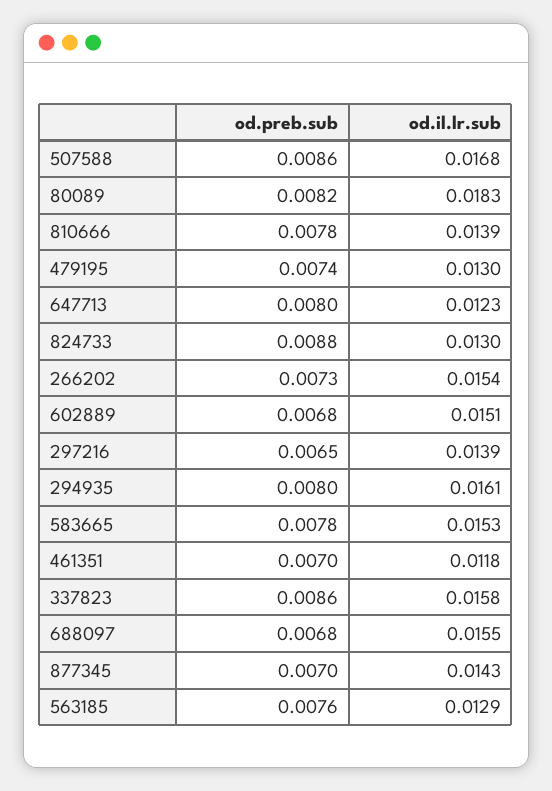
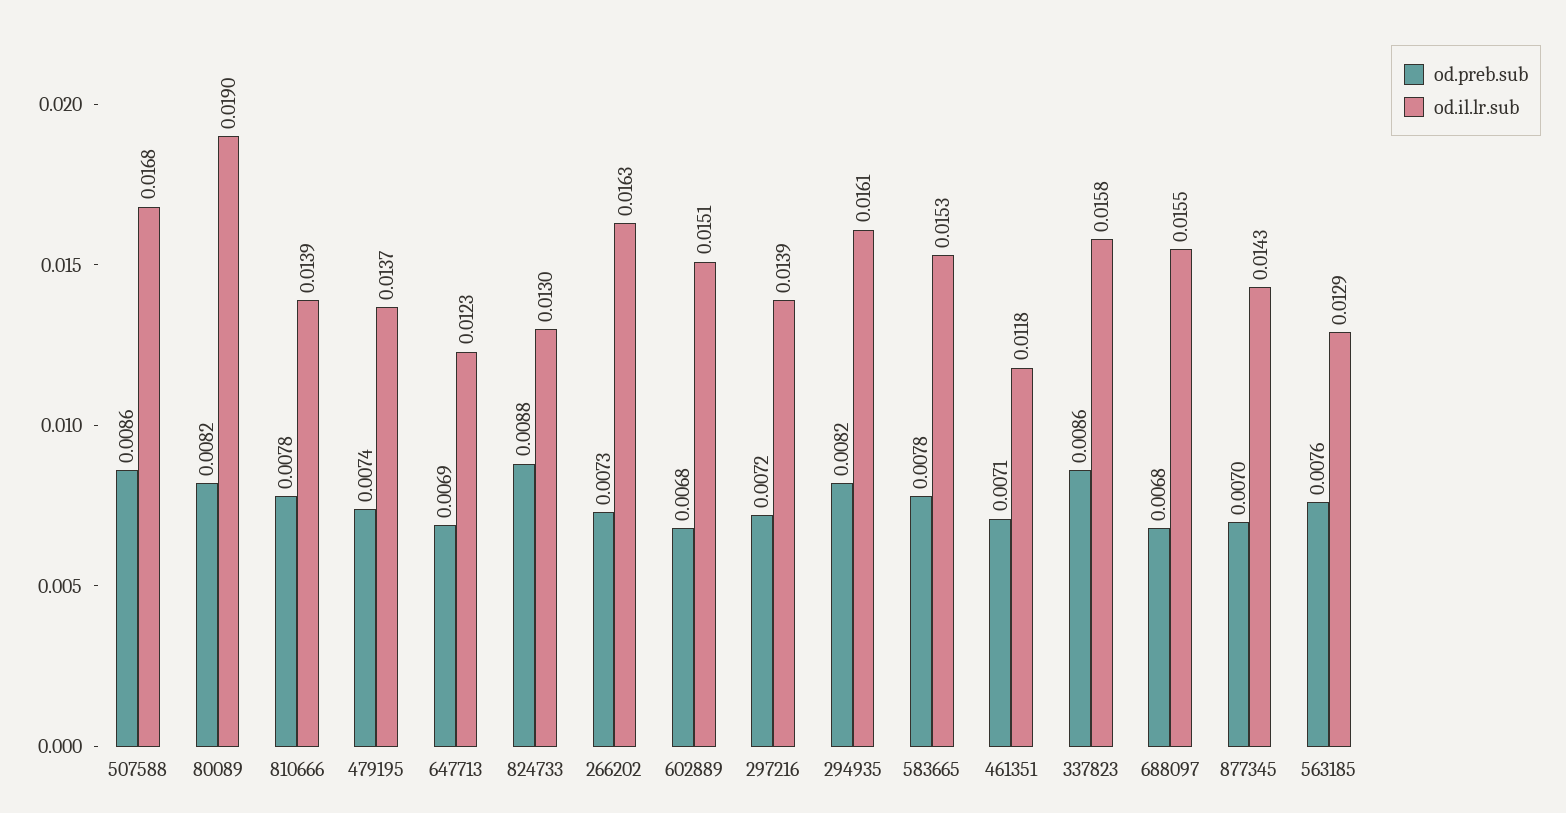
  {
    "od.preb.sub": {
      "507588": 0.0086,
      "80089": 0.0082,
      "810666": 0.0078,
      "479195": 0.0074,
-     "647713": 0.008,
+     "647713": 0.0069,
      "824733": 0.0088,
      "266202": 0.0073,
      "602889": 0.0068,
-     "297216": 0.0065,
+     "297216": 0.0072,
-     "294935": 0.008,
+     "294935": 0.0082,
      "583665": 0.0078,
-     "461351": 0.007,
+     "461351": 0.0071,
      "337823": 0.0086,
      "688097": 0.0068,
      "877345": 0.007,
      "563185": 0.0076
    },
    "od.il.lr.sub": {
      "507588": 0.0168,
-     "80089": 0.0183,
+     "80089": 0.019,
      "810666": 0.0139,
-     "479195": 0.013,
+     "479195": 0.0137,
      "647713": 0.0123,
      "824733": 0.013,
-     "266202": 0.0154,
+     "266202": 0.0163,
      "602889": 0.0151,
      "297216": 0.0139,
      "294935": 0.0161,
      "583665": 0.0153,
      "461351": 0.0118,
      "337823": 0.0158,
      "688097": 0.0155,
      "877345": 0.0143,
      "563185": 0.0129
    }
  }

